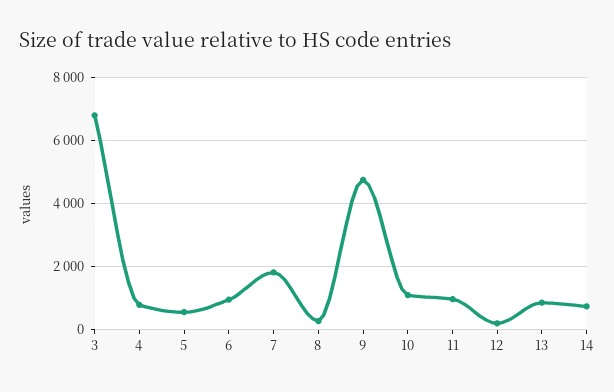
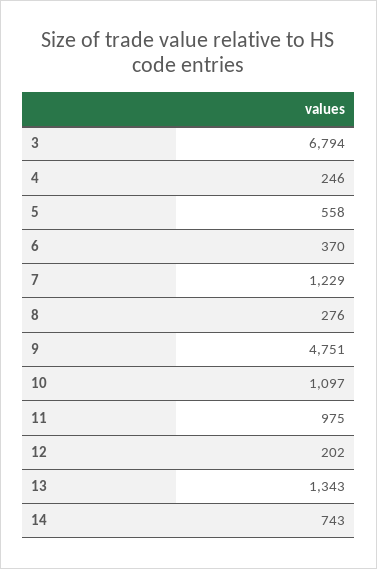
  {
    "3": 6794,
-   "4": 800,
+   "4": 246,
    "5": 558,
-   "6": 1000,
+   "6": 370,
-   "7": 1800,
+   "7": 1229,
    "8": 276,
    "9": 4751,
    "10": 1097,
    "11": 975,
    "12": 202,
-   "13": 800,
+   "13": 1343,
    "14": 743
  }

